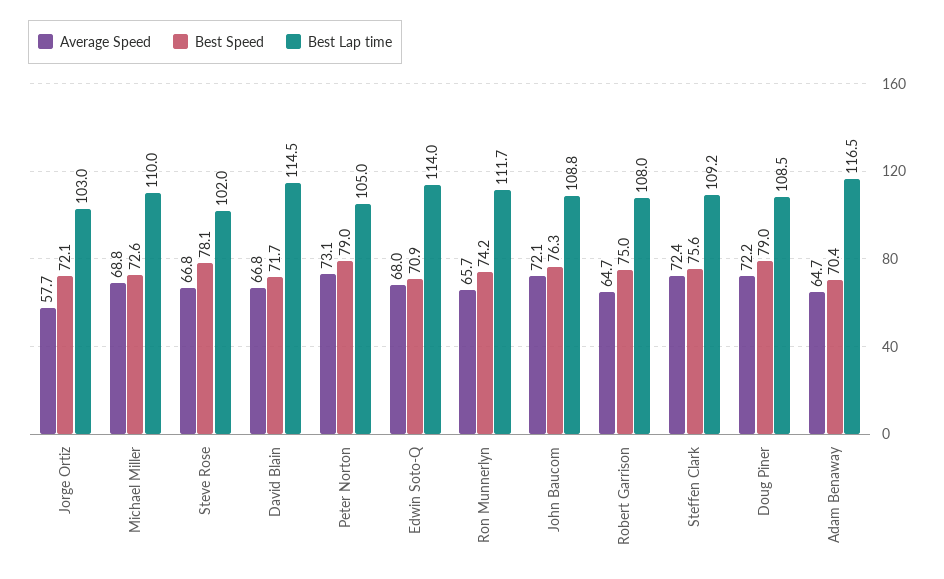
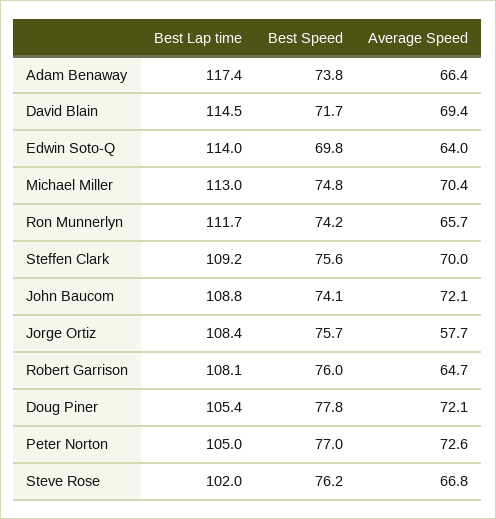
  {
    "Average Speed": {
      "Jorge Ortiz": 57.7,
-     "Michael Miller": 68.8,
+     "Michael Miller": 70.4,
      "Steve Rose": 66.8,
-     "David Blain": 66.8,
+     "David Blain": 69.4,
-     "Peter Norton": 73.1,
+     "Peter Norton": 72.6,
-     "Edwin Soto-Q": 68,
+     "Edwin Soto-Q": 64,
      "Ron Munnerlyn": 65.7,
      "John Baucom": 72.1,
      "Robert Garrison": 64.7,
-     "Steffen Clark": 72.4,
+     "Steffen Clark": 70,
-     "Doug Piner": 72.2,
+     "Doug Piner": 72.1,
-     "Adam Benaway": 64.7
+     "Adam Benaway": 66.4
    },
    "Best Speed": {
-     "Jorge Ortiz": 72.1,
+     "Jorge Ortiz": 75.7,
-     "Michael Miller": 72.6,
+     "Michael Miller": 74.8,
-     "Steve Rose": 78.1,
+     "Steve Rose": 76.2,
      "David Blain": 71.7,
-     "Peter Norton": 79,
+     "Peter Norton": 77,
-     "Edwin Soto-Q": 70.9,
+     "Edwin Soto-Q": 69.8,
      "Ron Munnerlyn": 74.2,
-     "John Baucom": 76.3,
+     "John Baucom": 74.1,
-     "Robert Garrison": 75,
+     "Robert Garrison": 76,
      "Steffen Clark": 75.6,
-     "Doug Piner": 79,
+     "Doug Piner": 77.8,
-     "Adam Benaway": 70.4
+     "Adam Benaway": 73.8
    },
    "Best Lap time": {
-     "Jorge Ortiz": 103,
+     "Jorge Ortiz": 108.4,
-     "Michael Miller": 110,
+     "Michael Miller": 113,
      "Steve Rose": 102,
      "David Blain": 114.5,
      "Peter Norton": 105,
      "Edwin Soto-Q": 114,
      "Ron Munnerlyn": 111.7,
      "John Baucom": 108.8,
-     "Robert Garrison": 108,
+     "Robert Garrison": 108.1,
      "Steffen Clark": 109.2,
-     "Doug Piner": 108.5,
+     "Doug Piner": 105.4,
-     "Adam Benaway": 116.5
+     "Adam Benaway": 117.4
    }
  }

